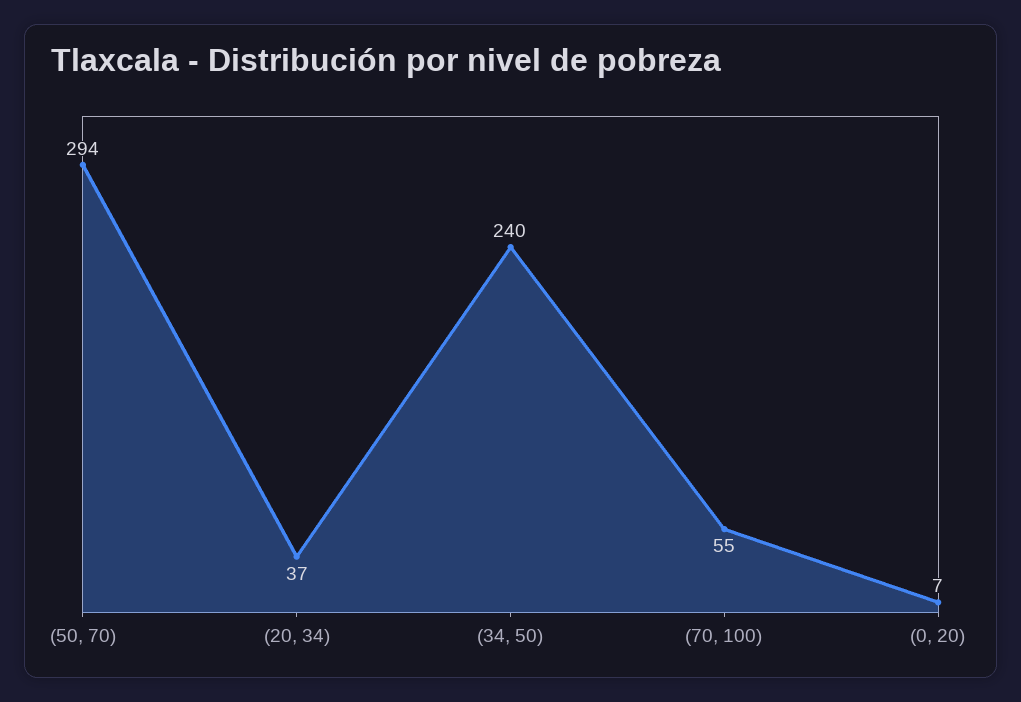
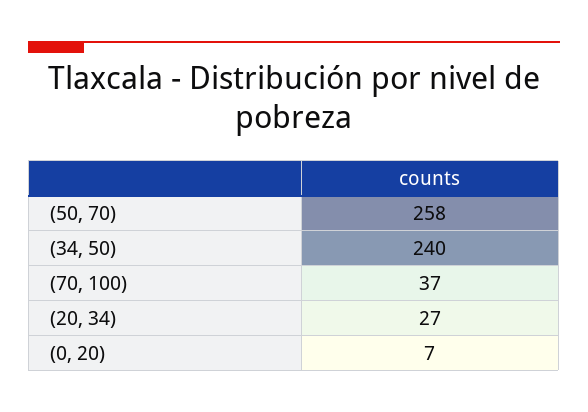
  {
-   "(50, 70)": 294,
+   "(50, 70)": 258,
-   "(20, 34)": 37,
+   "(20, 34)": 27,
    "(34, 50)": 240,
-   "(70, 100)": 55,
+   "(70, 100)": 37,
    "(0, 20)": 7
  }

